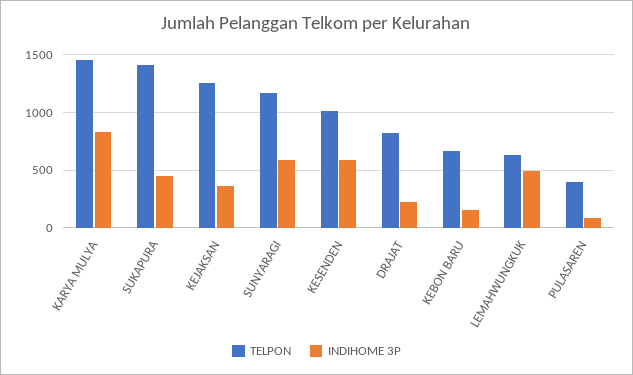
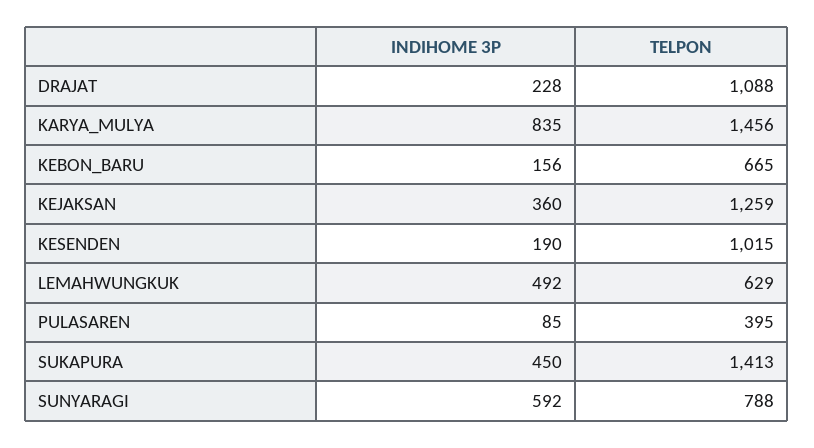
  {
    "TELPON": {
      "KARYA MULYA": 1456,
      "SUKAPURA": 1413,
      "KEJAKSAN": 1259,
-     "SUNYARAGI": 1200,
+     "SUNYARAGI": 788,
      "KESENDEN": 1015,
-     "DRAJAT": 800,
+     "DRAJAT": 1088,
      "KEBON BARU": 665,
      "LEMAHWUNGKUK": 629,
      "PULASAREN": 395
    },
    "INDIHOME 3P": {
      "KARYA MULYA": 835,
      "SUKAPURA": 450,
      "KEJAKSAN": 360,
      "SUNYARAGI": 592,
-     "KESENDEN": 600,
+     "KESENDEN": 190,
      "DRAJAT": 228,
      "KEBON BARU": 156,
      "LEMAHWUNGKUK": 492,
      "PULASAREN": 85
    }
  }

